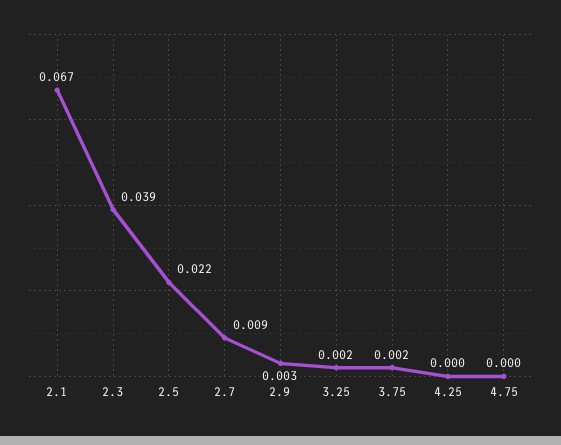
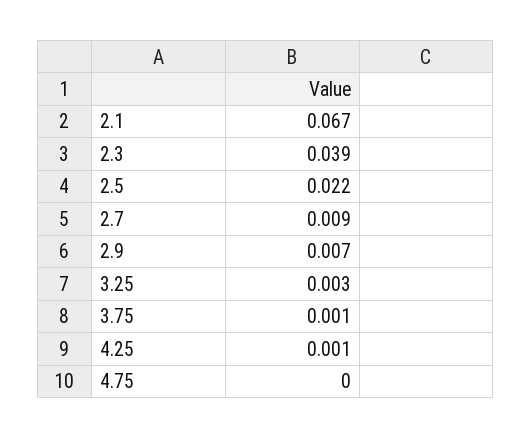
  {
    "2.1": 0.067,
    "2.3": 0.039,
    "2.5": 0.022,
    "2.7": 0.009,
-   "2.9": 0.003,
+   "2.9": 0.007,
-   "3.25": 0.002,
+   "3.25": 0.003,
-   "3.75": 0.002,
+   "3.75": 0.001,
-   "4.25": 0,
+   "4.25": 0.001,
    "4.75": 0
  }

